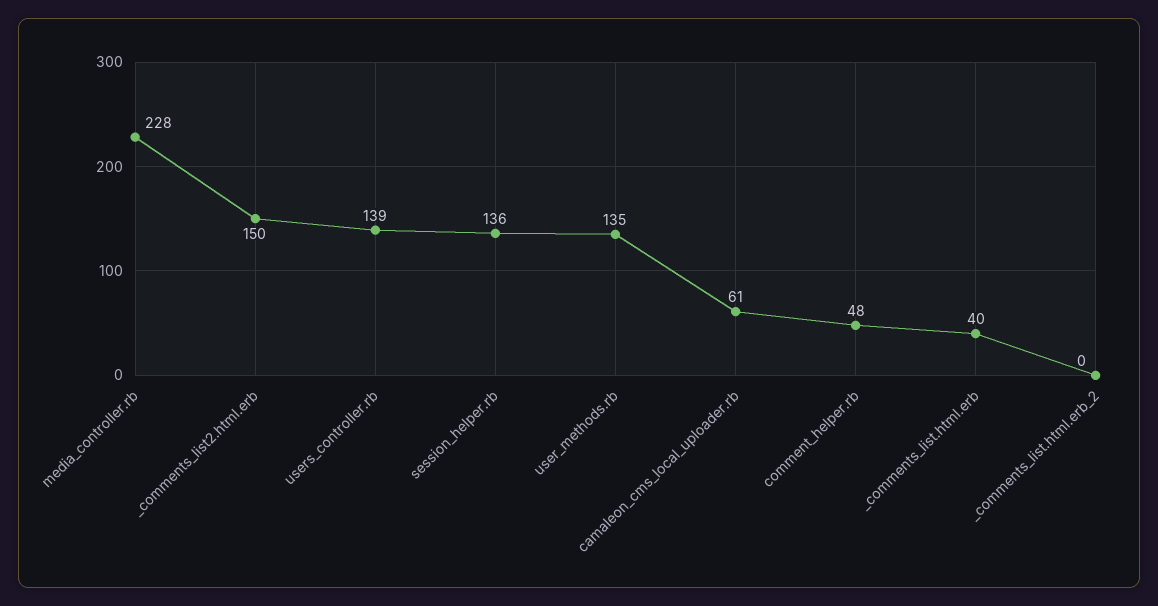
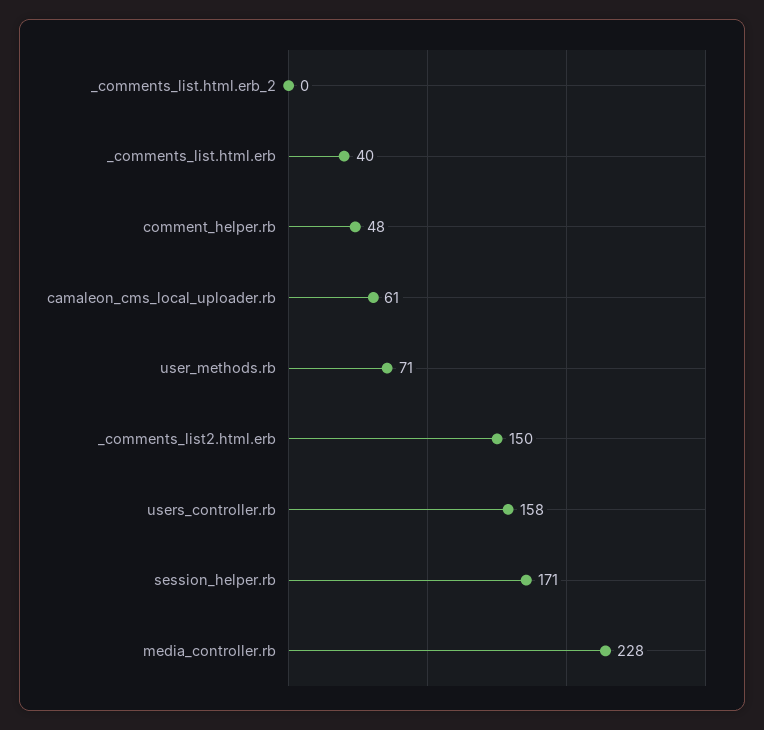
  {
    "media_controller.rb": 228,
    "_comments_list2.html.erb": 150,
-   "users_controller.rb": 139,
+   "users_controller.rb": 158,
-   "session_helper.rb": 136,
+   "session_helper.rb": 171,
-   "user_methods.rb": 135,
+   "user_methods.rb": 71,
    "camaleon_cms_local_uploader.rb": 61,
    "comment_helper.rb": 48,
    "_comments_list.html.erb": 40,
    "_comments_list.html.erb_2": 0
  }

